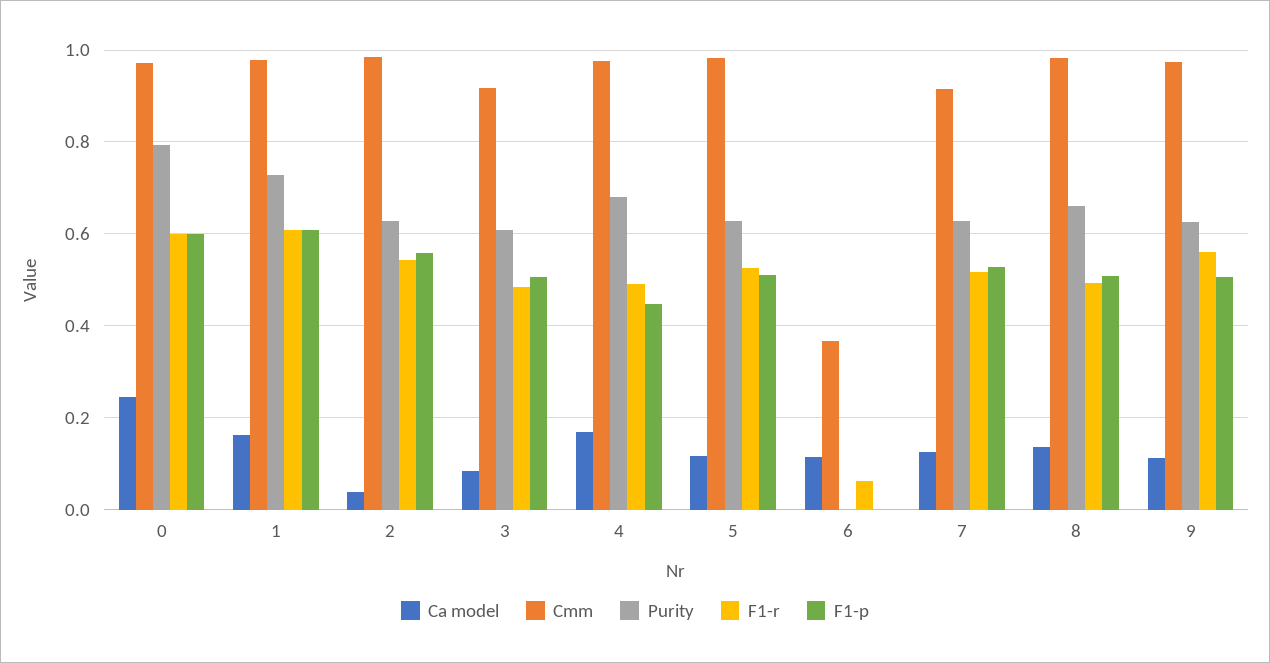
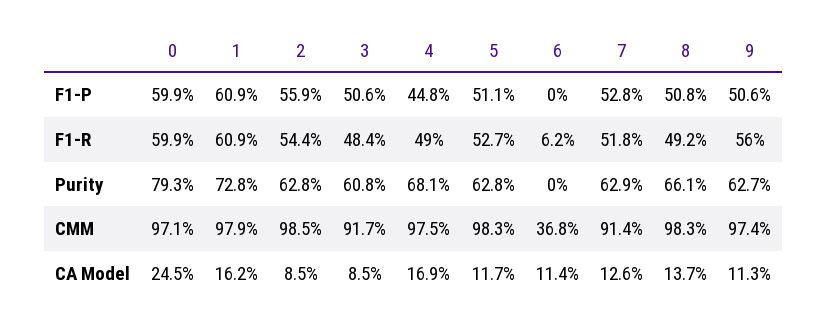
  {
    "Ca model": {
      "0": 0.245,
      "1": 0.162,
-     "2": 0.04,
+     "2": 0.085,
      "3": 0.085,
      "4": 0.169,
      "5": 0.117,
      "6": 0.114,
      "7": 0.126,
      "8": 0.137,
      "9": 0.113
    },
    "Cmm": {
      "0": 0.971,
      "1": 0.979,
      "2": 0.985,
      "3": 0.917,
      "4": 0.975,
      "5": 0.983,
      "6": 0.368,
      "7": 0.914,
      "8": 0.983,
      "9": 0.974
    },
    "Purity": {
      "0": 0.793,
      "1": 0.728,
      "2": 0.628,
      "3": 0.608,
      "4": 0.681,
      "5": 0.628,
      "6": 0,
      "7": 0.629,
      "8": 0.661,
      "9": 0.627
    },
    "F1-r": {
      "0": 0.599,
      "1": 0.609,
      "2": 0.544,
      "3": 0.484,
      "4": 0.49,
      "5": 0.527,
      "6": 0.062,
      "7": 0.518,
      "8": 0.492,
      "9": 0.56
    },
    "F1-p": {
      "0": 0.599,
      "1": 0.609,
      "2": 0.559,
      "3": 0.506,
      "4": 0.448,
      "5": 0.511,
      "6": 0,
      "7": 0.528,
      "8": 0.508,
      "9": 0.506
    }
  }

